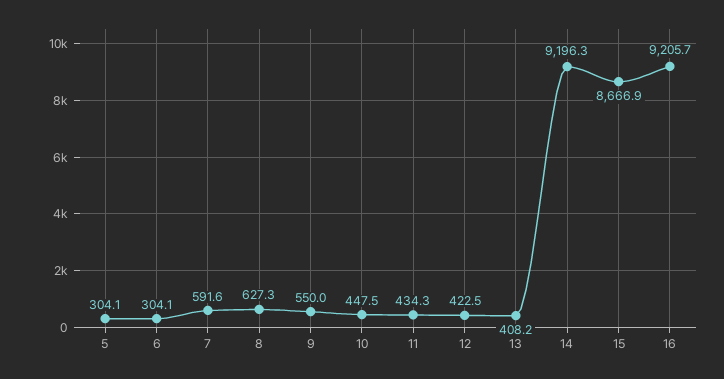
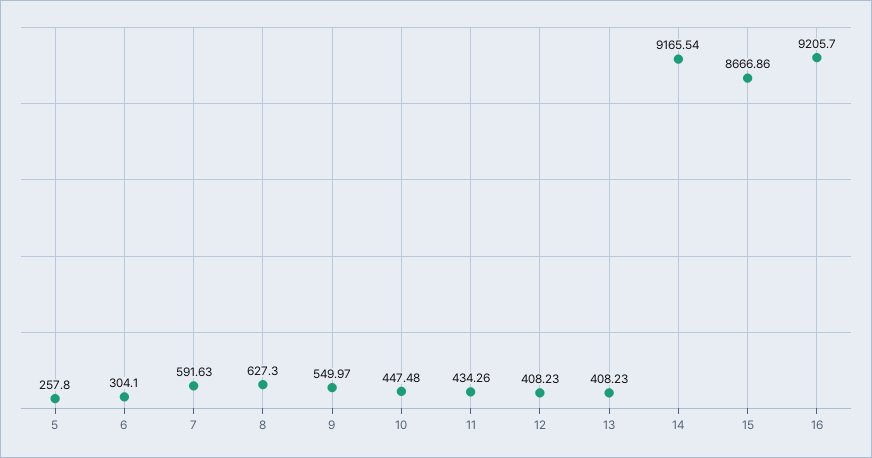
  {
-   "5": 304.1,
+   "5": 257.8,
    "6": 304.1,
    "7": 591.63,
    "8": 627.3,
    "9": 549.97,
    "10": 447.48,
    "11": 434.26,
-   "12": 422.5,
+   "12": 408.23,
    "13": 408.23,
-   "14": 9196.3,
+   "14": 9165.54,
    "15": 8666.86,
    "16": 9205.7
  }

